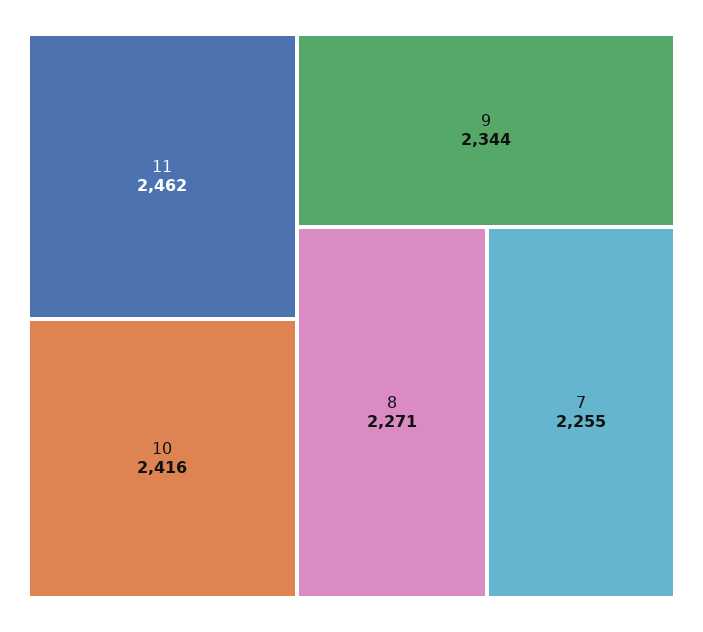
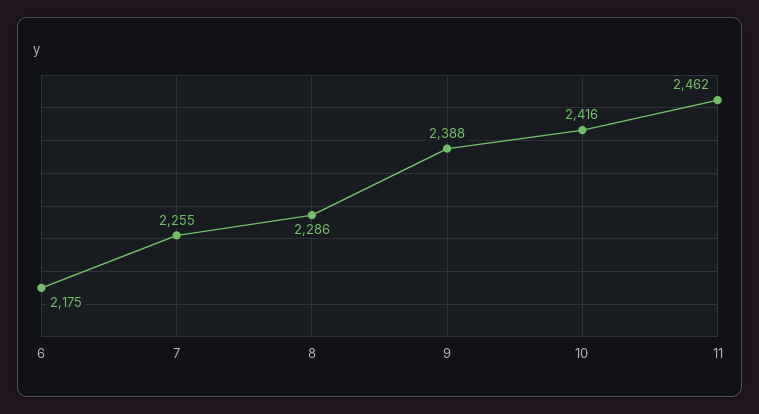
  {
    "11": 2462,
    "10": 2416,
-   "9": 2344,
+   "9": 2388,
-   "8": 2271,
+   "8": 2286,
-   "7": 2255
+   "7": 2255,
+   "6": 2175
  }

